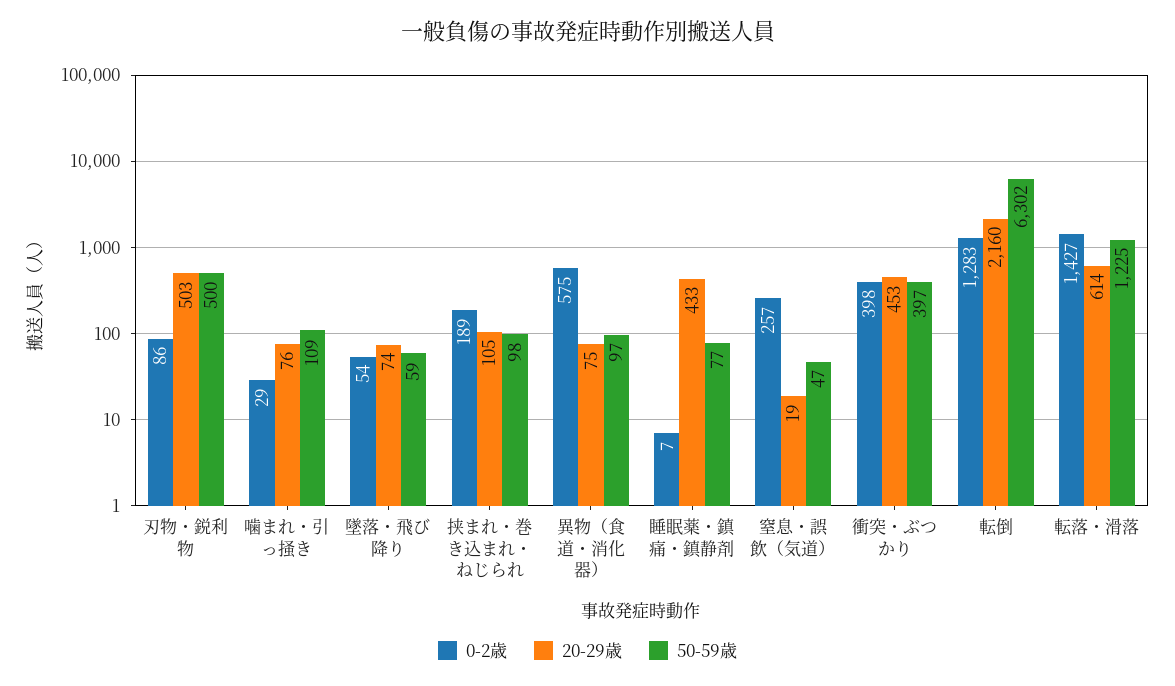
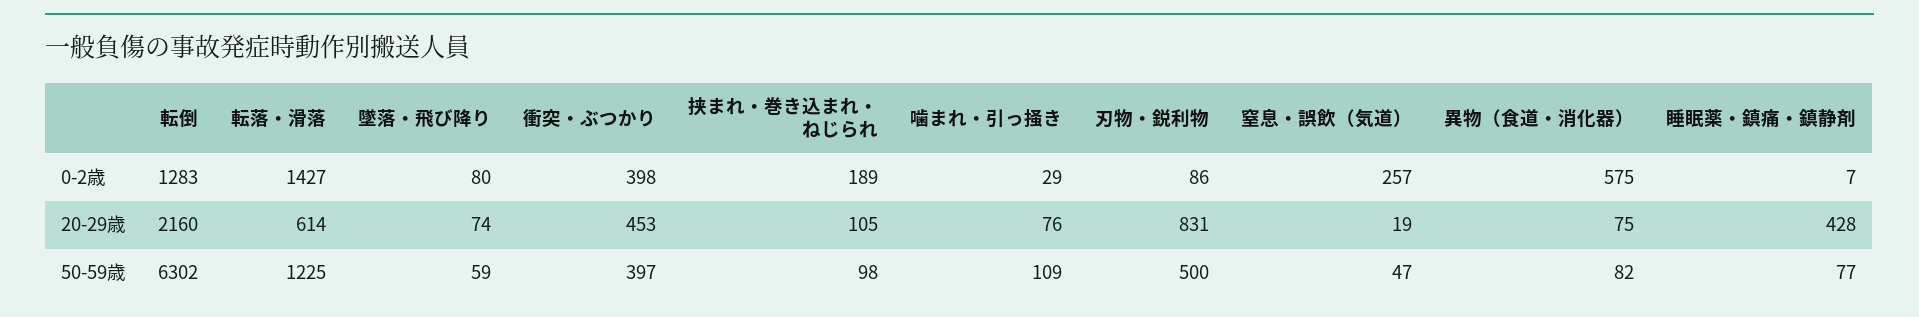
  {
    "0-2歳": {
      "刃物・鋭利物": 86,
      "噛まれ・引っ掻き": 29,
-     "墜落・飛び降り": 54,
+     "墜落・飛び降り": 80,
      "挟まれ・巻き込まれ・ねじられ": 189,
      "異物（食道・消化器）": 575,
      "睡眠薬・鎮痛・鎮静剤": 7,
      "窒息・誤飲（気道）": 257,
      "衝突・ぶつかり": 398,
      "転倒": 1283,
      "転落・滑落": 1427
    },
    "20-29歳": {
-     "刃物・鋭利物": 503,
+     "刃物・鋭利物": 831,
      "噛まれ・引っ掻き": 76,
      "墜落・飛び降り": 74,
      "挟まれ・巻き込まれ・ねじられ": 105,
      "異物（食道・消化器）": 75,
-     "睡眠薬・鎮痛・鎮静剤": 433,
+     "睡眠薬・鎮痛・鎮静剤": 428,
      "窒息・誤飲（気道）": 19,
      "衝突・ぶつかり": 453,
      "転倒": 2160,
      "転落・滑落": 614
    },
    "50-59歳": {
      "刃物・鋭利物": 500,
      "噛まれ・引っ掻き": 109,
      "墜落・飛び降り": 59,
      "挟まれ・巻き込まれ・ねじられ": 98,
-     "異物（食道・消化器）": 97,
+     "異物（食道・消化器）": 82,
      "睡眠薬・鎮痛・鎮静剤": 77,
      "窒息・誤飲（気道）": 47,
      "衝突・ぶつかり": 397,
      "転倒": 6302,
      "転落・滑落": 1225
    }
  }

